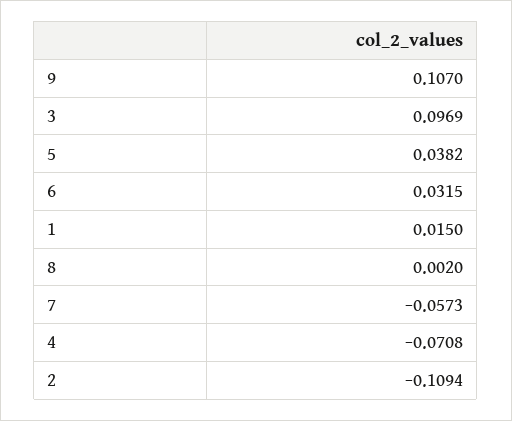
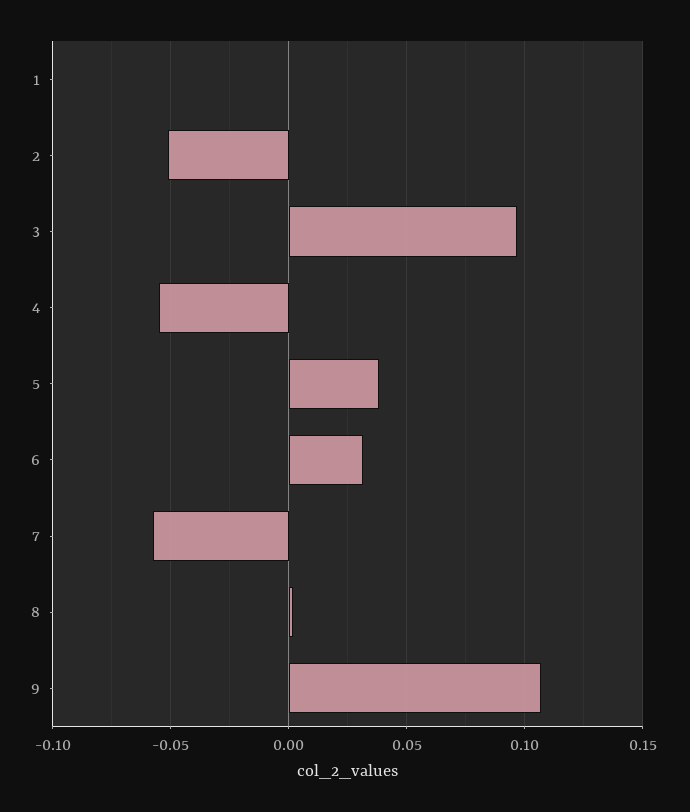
  {
    "9": 0.107,
    "3": 0.0969,
    "5": 0.0382,
    "6": 0.0315,
-   "1": 0.015,
+   "1": 0,
    "8": 0.002,
    "7": -0.0573,
-   "4": -0.0708,
+   "4": -0.055,
-   "2": -0.1094
+   "2": -0.05
  }

